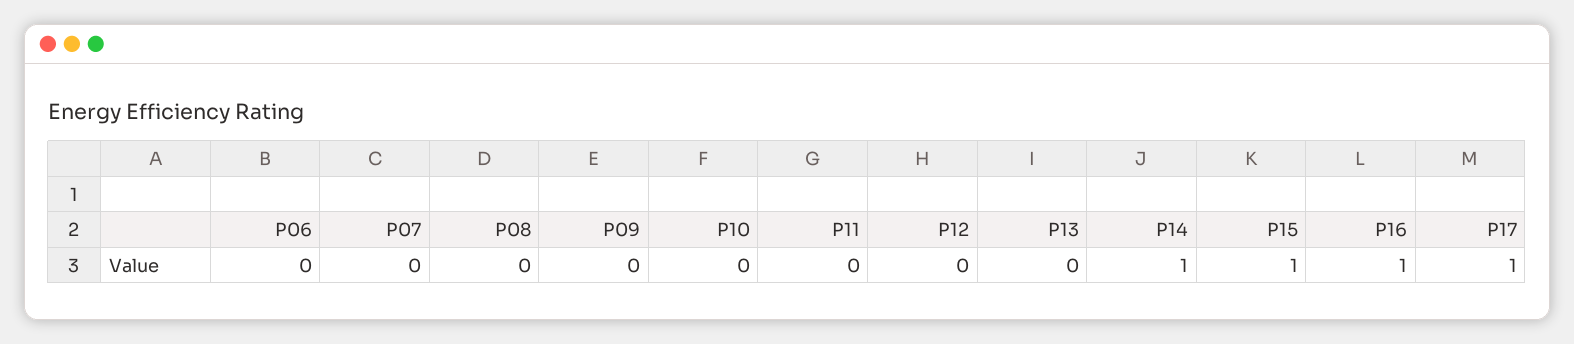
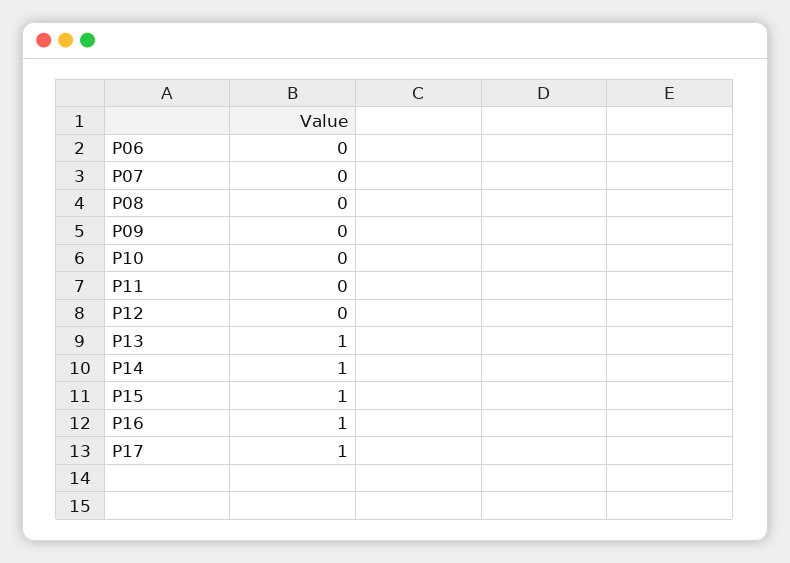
  {
    "P06": 0,
    "P07": 0,
    "P08": 0,
    "P09": 0,
    "P10": 0,
    "P11": 0,
    "P12": 0,
-   "P13": 0,
+   "P13": 1,
    "P14": 1,
    "P15": 1,
    "P16": 1,
    "P17": 1
  }

